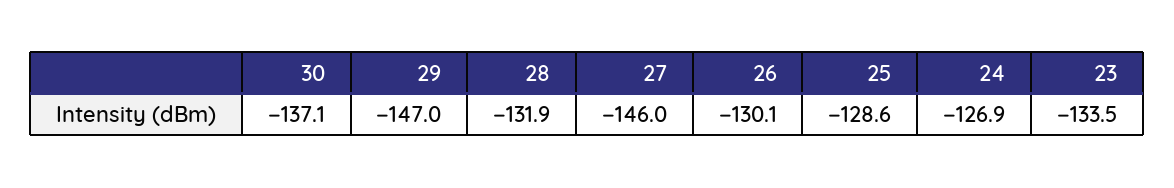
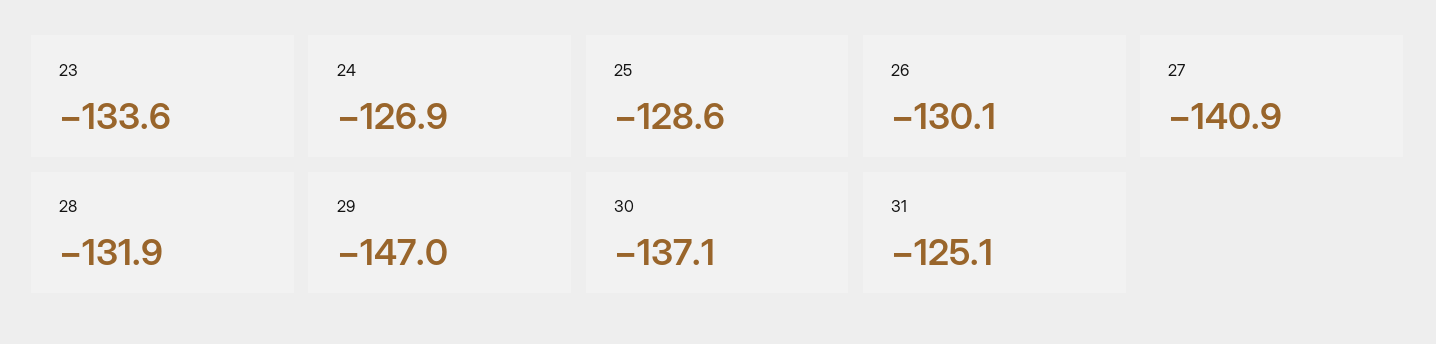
  {
    "30": -137.1,
    "29": -147,
    "28": -131.9,
-   "27": -146,
+   "27": -140.9,
    "26": -130.1,
    "25": -128.6,
    "24": -126.9,
-   "23": -133.5
+   "23": -133.6,
+   "31": -125.1
  }

